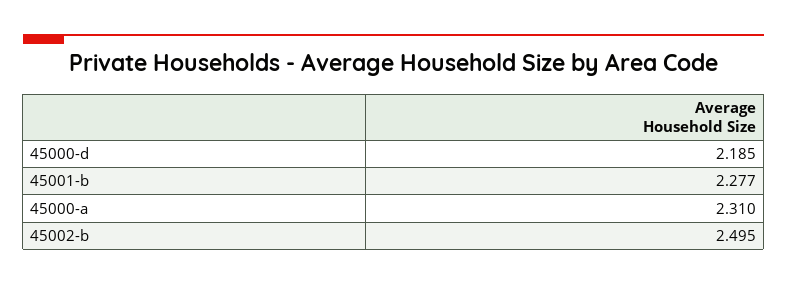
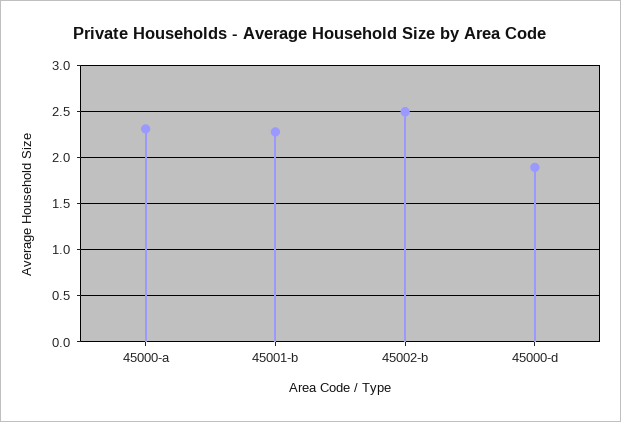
  {
-   "45000-d": 2.185,
+   "45000-d": 1.9,
    "45001-b": 2.277,
    "45000-a": 2.31,
    "45002-b": 2.495
  }

